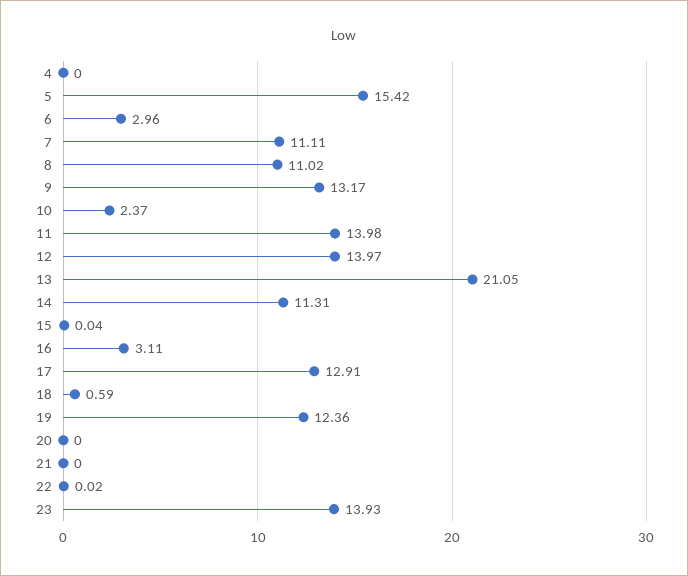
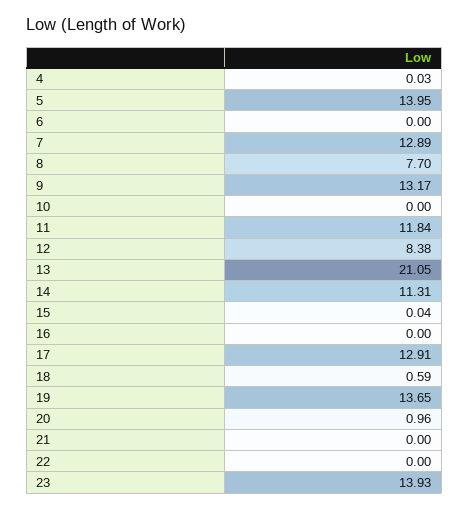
  {
-   "4": 0,
+   "4": 0.03,
-   "5": 15.42,
+   "5": 13.95,
-   "6": 2.96,
+   "6": 0,
-   "7": 11.11,
+   "7": 12.89,
-   "8": 11.02,
+   "8": 7.7,
    "9": 13.17,
-   "10": 2.37,
+   "10": 0,
-   "11": 13.98,
+   "11": 11.84,
-   "12": 13.97,
+   "12": 8.38,
    "13": 21.05,
    "14": 11.31,
    "15": 0.04,
-   "16": 3.11,
+   "16": 0,
    "17": 12.91,
    "18": 0.59,
-   "19": 12.36,
+   "19": 13.65,
-   "20": 0,
+   "20": 0.96,
    "21": 0,
-   "22": 0.02,
+   "22": 0,
    "23": 13.93
  }

